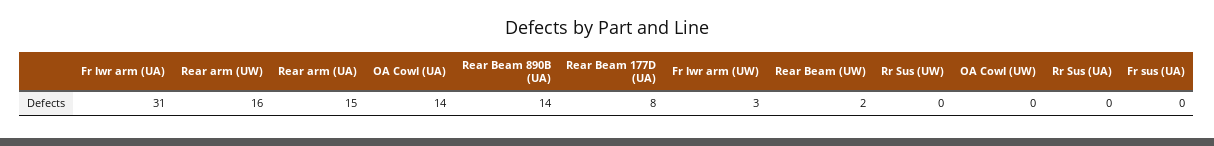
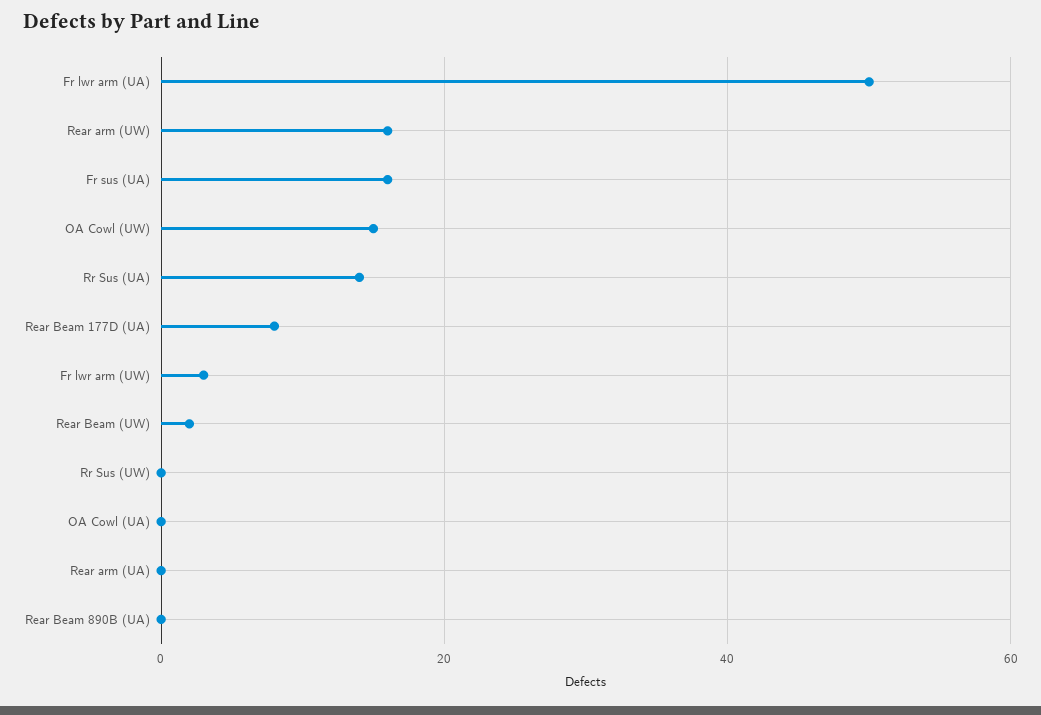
  {
-   "Fr lwr arm (UA)": 31,
+   "Fr lwr arm (UA)": 50,
    "Rear arm (UW)": 16,
-   "Rear arm (UA)": 15,
+   "Rear arm (UA)": 0,
-   "OA Cowl (UA)": 14,
+   "OA Cowl (UA)": 0,
-   "Rear Beam 890B (UA)": 14,
+   "Rear Beam 890B (UA)": 0,
    "Rear Beam 177D (UA)": 8,
    "Fr lwr arm (UW)": 3,
    "Rear Beam (UW)": 2,
    "Rr Sus (UW)": 0,
-   "OA Cowl (UW)": 0,
+   "OA Cowl (UW)": 15,
-   "Rr Sus (UA)": 0,
+   "Rr Sus (UA)": 15,
-   "Fr sus (UA)": 0
+   "Fr sus (UA)": 15
  }

